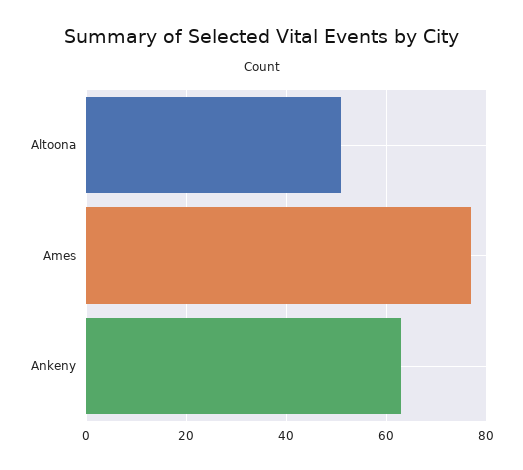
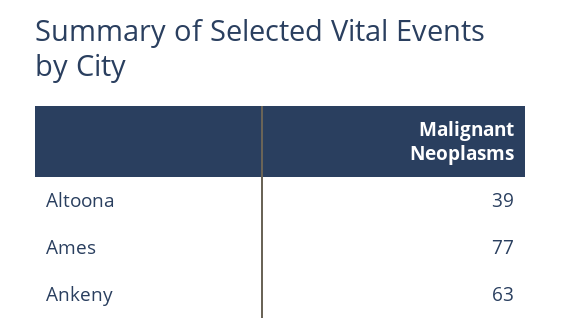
  {
-   "Altoona": 50,
+   "Altoona": 39,
    "Ames": 77,
    "Ankeny": 63
  }

